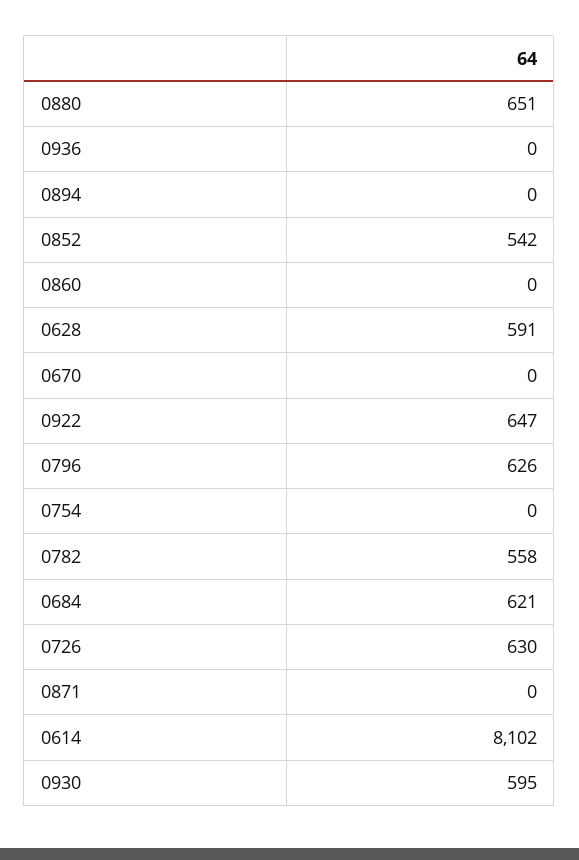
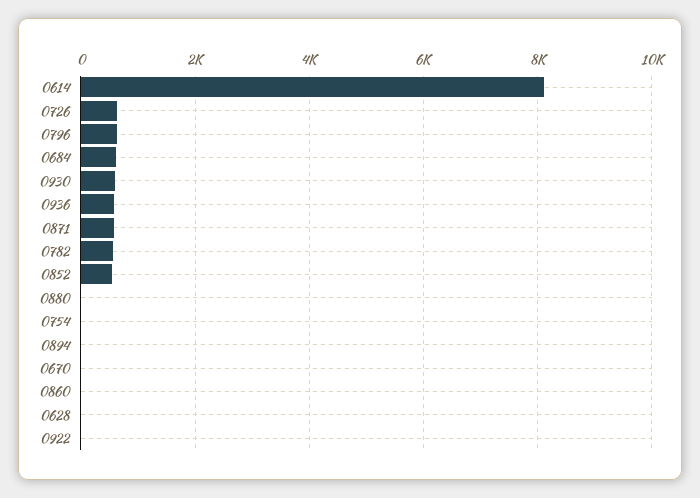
  {
-   "0880": 651,
+   "0880": 0,
-   "0936": 0,
+   "0936": 600,
    "0894": 0,
    "0852": 542,
    "0860": 0,
-   "0628": 591,
+   "0628": 0,
    "0670": 0,
-   "0922": 647,
+   "0922": 0,
    "0796": 626,
    "0754": 0,
    "0782": 558,
    "0684": 621,
    "0726": 630,
-   "0871": 0,
+   "0871": 600,
    "0614": 8102,
    "0930": 595
  }

